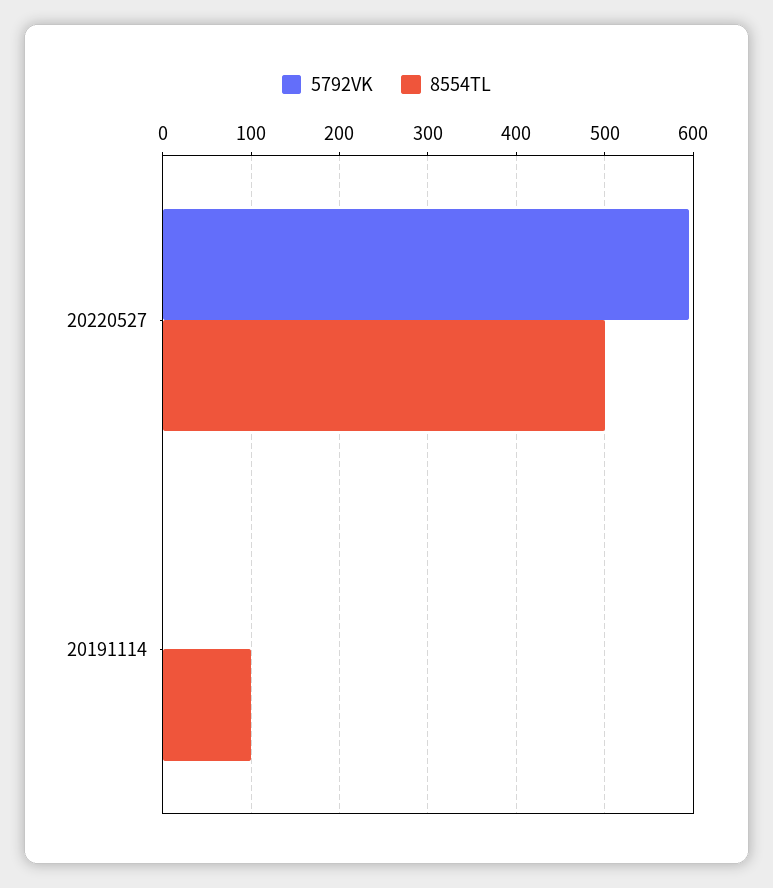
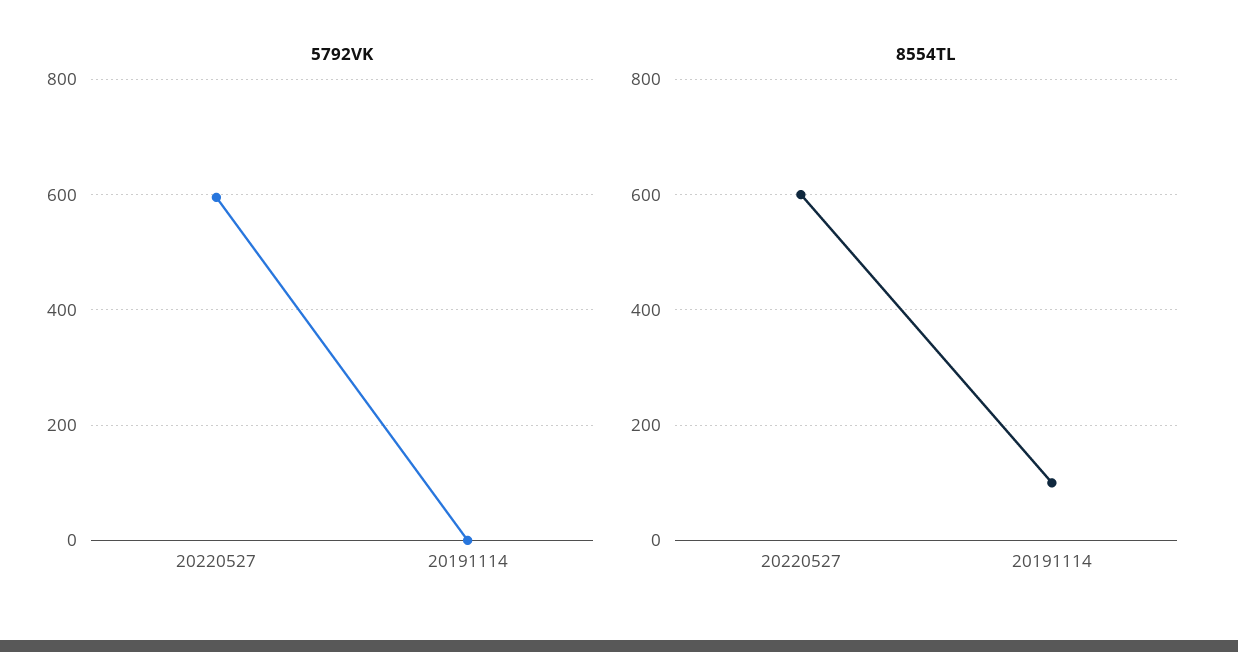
  {
    "5792VK": {
      "20220527": 600,
      "20191114": 0
    },
    "8554TL": {
-     "20220527": 500,
+     "20220527": 600,
      "20191114": 100
    }
  }

